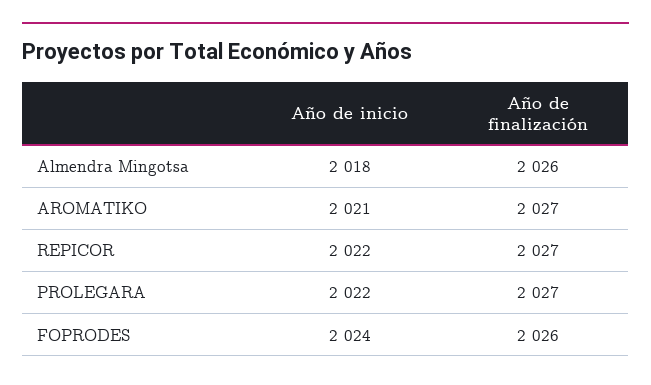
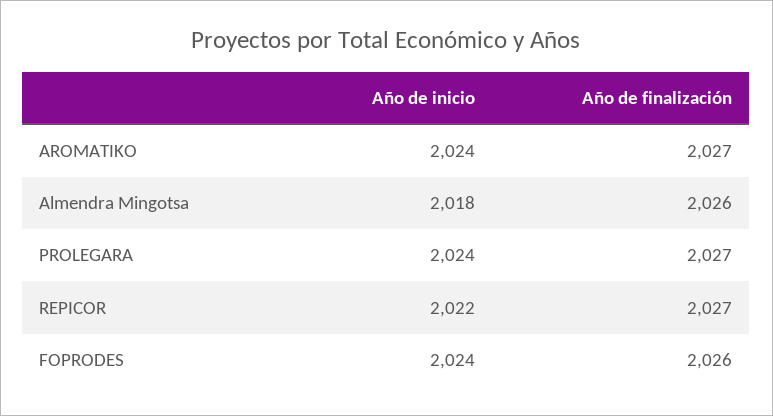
  {
    "Año de inicio": {
      "Almendra Mingotsa": 2018,
-     "AROMATIKO": 2021,
+     "AROMATIKO": 2024,
      "REPICOR": 2022,
-     "PROLEGARA": 2022,
+     "PROLEGARA": 2024,
      "FOPRODES": 2024
    },
    "Año de finalización": {
      "Almendra Mingotsa": 2026,
      "AROMATIKO": 2027,
      "REPICOR": 2027,
      "PROLEGARA": 2027,
      "FOPRODES": 2026
    }
  }

